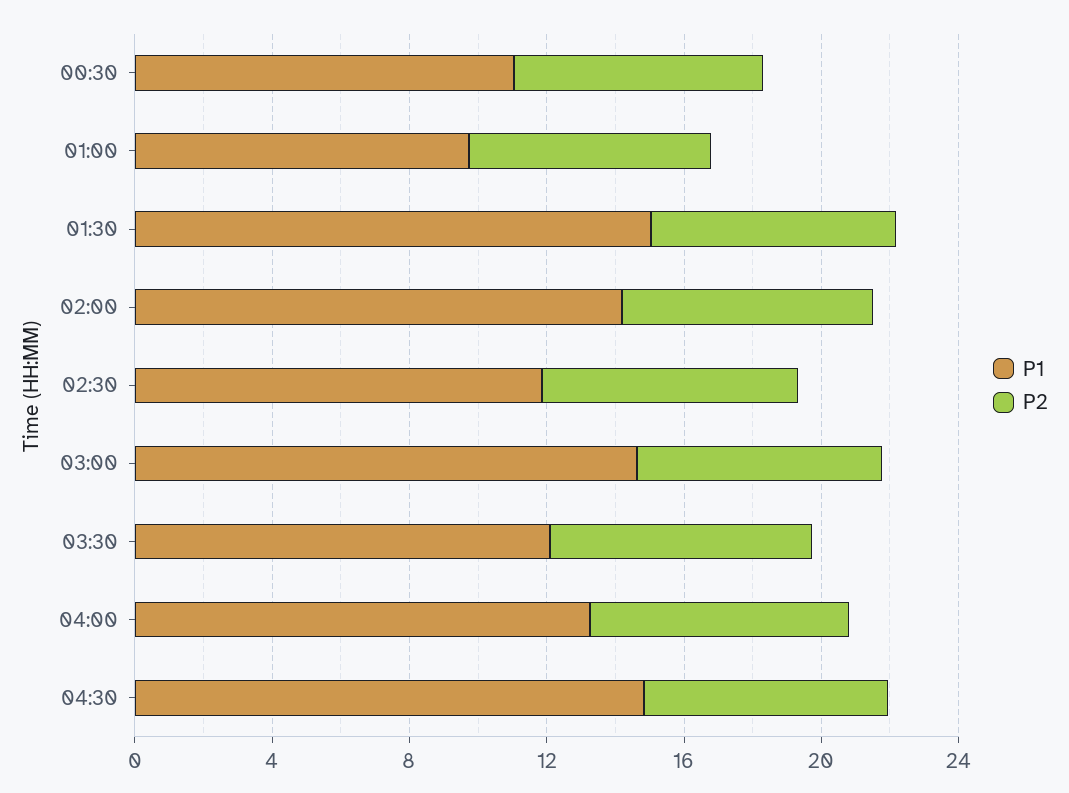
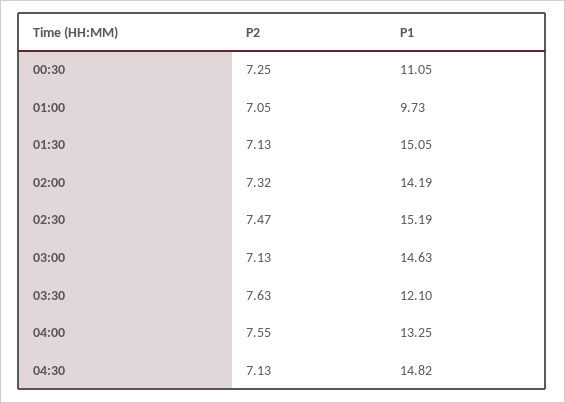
  {
    "P1": {
      "00:30": 11.05,
      "01:00": 9.73,
      "01:30": 15.05,
      "02:00": 14.19,
-     "02:30": 12,
+     "02:30": 15.19,
      "03:00": 14.63,
      "03:30": 12.1,
      "04:00": 13.25,
      "04:30": 14.82
    },
    "P2": {
      "00:30": 7.25,
      "01:00": 7.05,
      "01:30": 7.13,
      "02:00": 7.32,
      "02:30": 7.47,
      "03:00": 7.13,
      "03:30": 7.63,
      "04:00": 7.55,
      "04:30": 7.13
    }
  }

